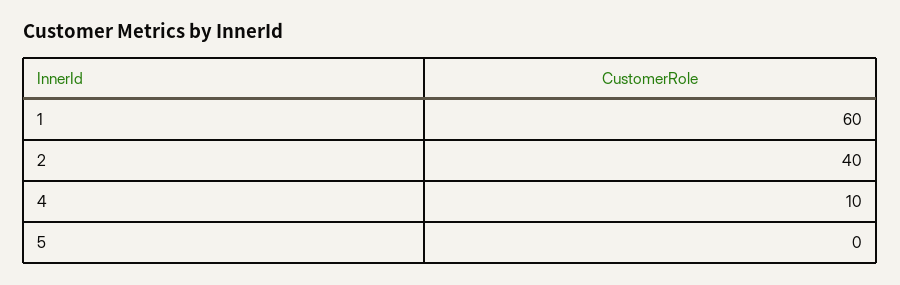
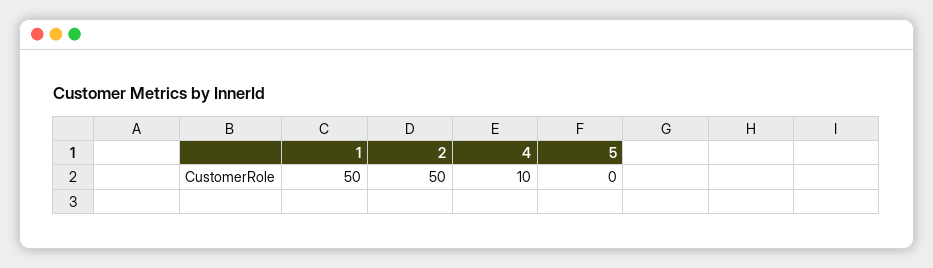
  {
-   "1": 60,
+   "1": 50,
-   "2": 40,
+   "2": 50,
    "4": 10,
    "5": 0
  }

